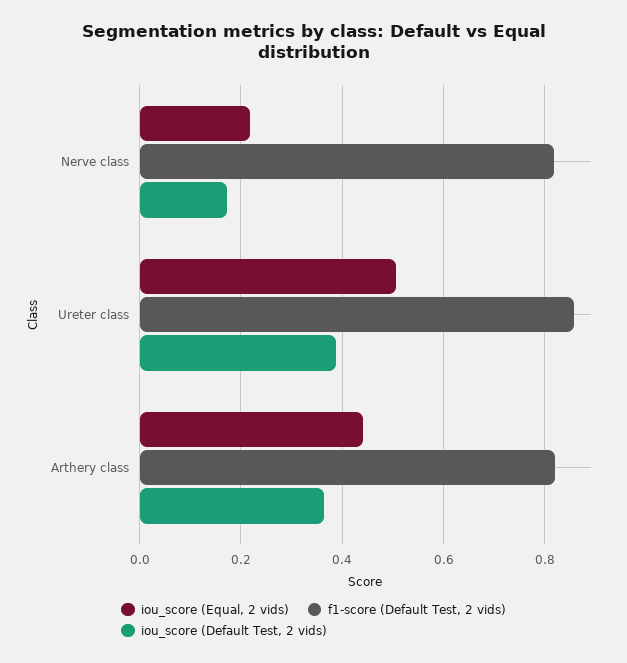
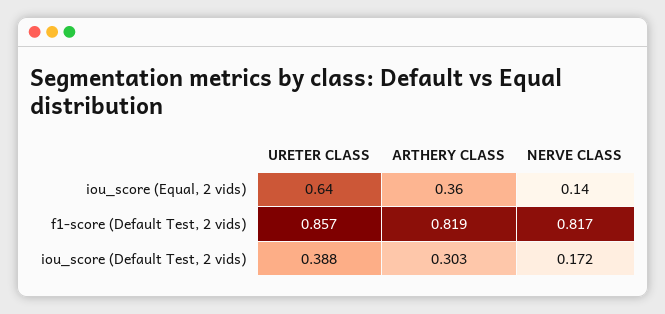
  {
    "iou_score (Equal, 2 vids)": {
-     "Nerve class": 0.22,
+     "Nerve class": 0.14,
-     "Ureter class": 0.5,
+     "Ureter class": 0.64,
-     "Arthery class": 0.44
+     "Arthery class": 0.36
    },
    "f1-score (Default Test, 2 vids)": {
      "Nerve class": 0.817,
      "Ureter class": 0.857,
      "Arthery class": 0.819
    },
    "iou_score (Default Test, 2 vids)": {
      "Nerve class": 0.172,
      "Ureter class": 0.388,
-     "Arthery class": 0.36
+     "Arthery class": 0.303
    }
  }

